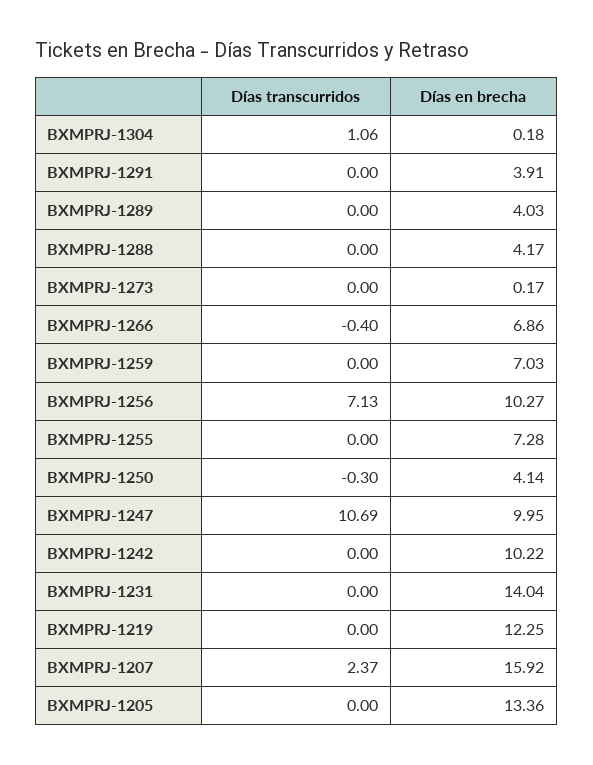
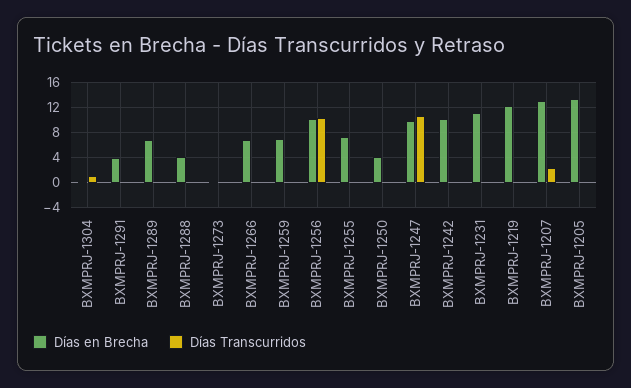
  {
    "Días transcurridos": {
      "BXMPRJ-1304": 1.06,
      "BXMPRJ-1291": 0,
      "BXMPRJ-1289": 0,
      "BXMPRJ-1288": 0,
      "BXMPRJ-1273": 0,
      "BXMPRJ-1266": -0.4,
      "BXMPRJ-1259": 0,
-     "BXMPRJ-1256": 7.13,
+     "BXMPRJ-1256": 10,
      "BXMPRJ-1255": 0,
      "BXMPRJ-1250": -0.3,
      "BXMPRJ-1247": 10.69,
      "BXMPRJ-1242": 0,
      "BXMPRJ-1231": 0,
      "BXMPRJ-1219": 0,
      "BXMPRJ-1207": 2.37,
      "BXMPRJ-1205": 0
    },
    "Días en brecha": {
      "BXMPRJ-1304": 0.18,
      "BXMPRJ-1291": 3.91,
-     "BXMPRJ-1289": 4.03,
+     "BXMPRJ-1289": 7,
      "BXMPRJ-1288": 4.17,
      "BXMPRJ-1273": 0.17,
      "BXMPRJ-1266": 6.86,
      "BXMPRJ-1259": 7.03,
      "BXMPRJ-1256": 10.27,
      "BXMPRJ-1255": 7.28,
      "BXMPRJ-1250": 4.14,
      "BXMPRJ-1247": 9.95,
      "BXMPRJ-1242": 10.22,
-     "BXMPRJ-1231": 14.04,
+     "BXMPRJ-1231": 11,
      "BXMPRJ-1219": 12.25,
-     "BXMPRJ-1207": 15.92,
+     "BXMPRJ-1207": 13,
      "BXMPRJ-1205": 13.36
    }
  }

